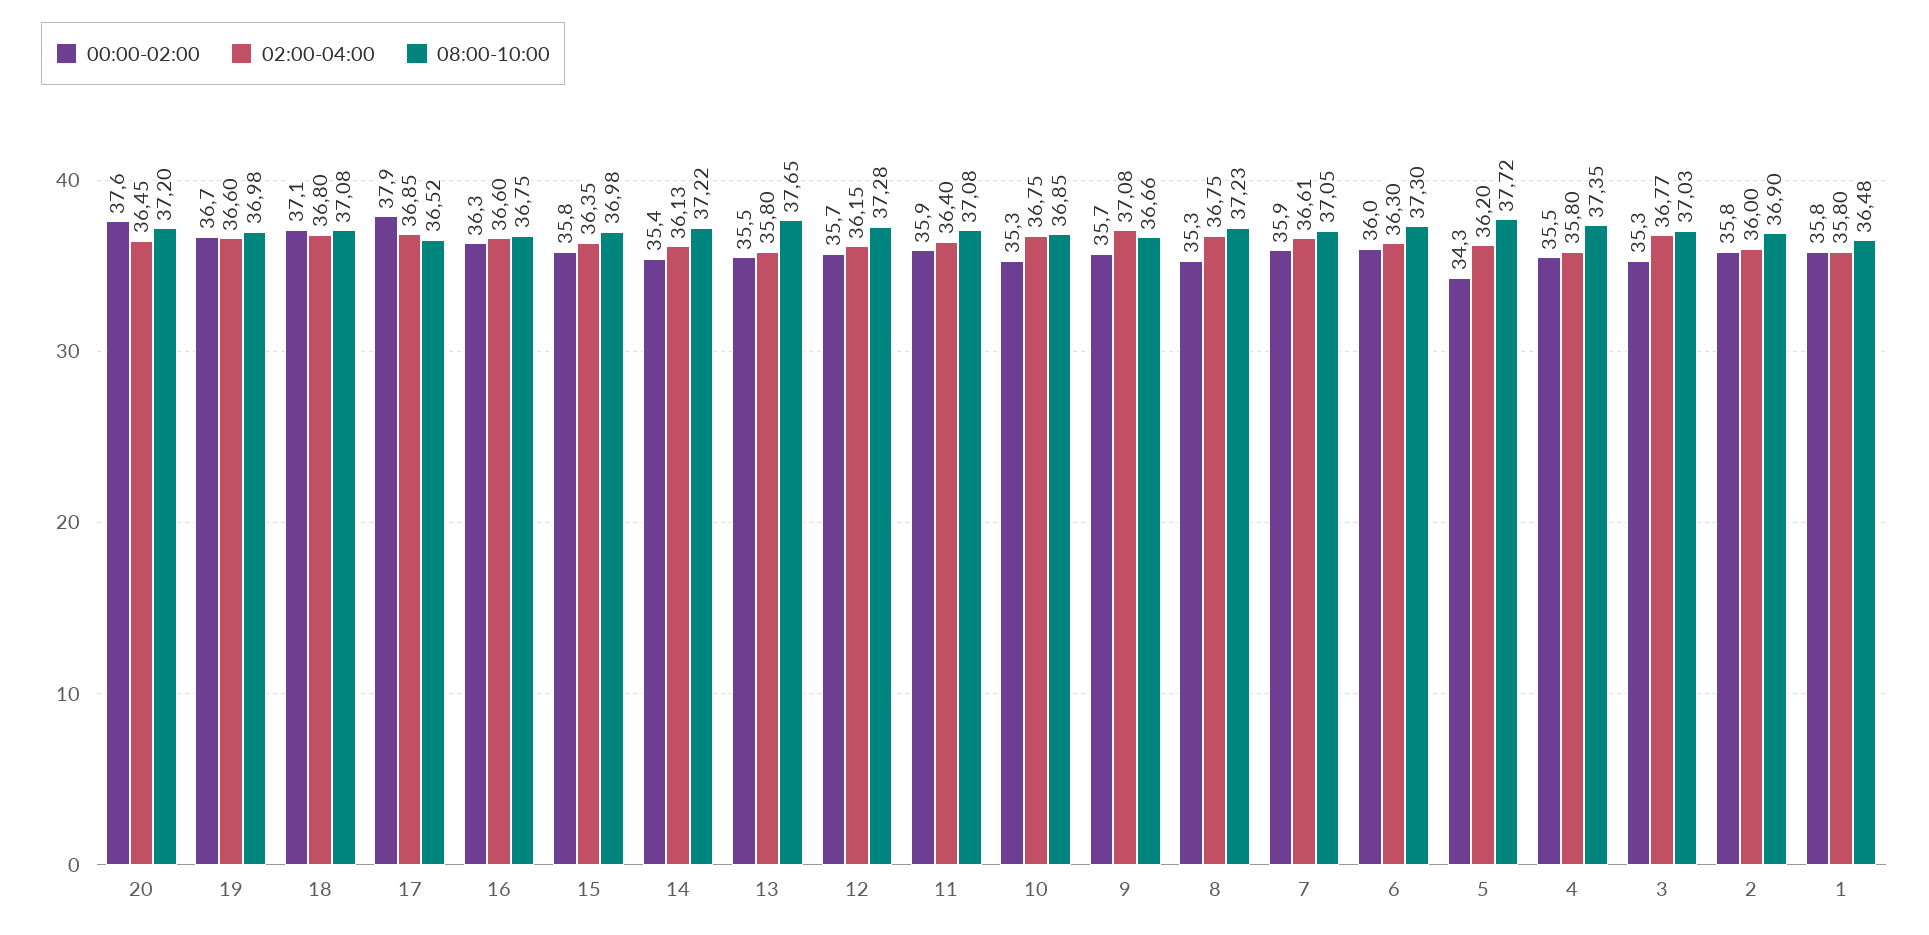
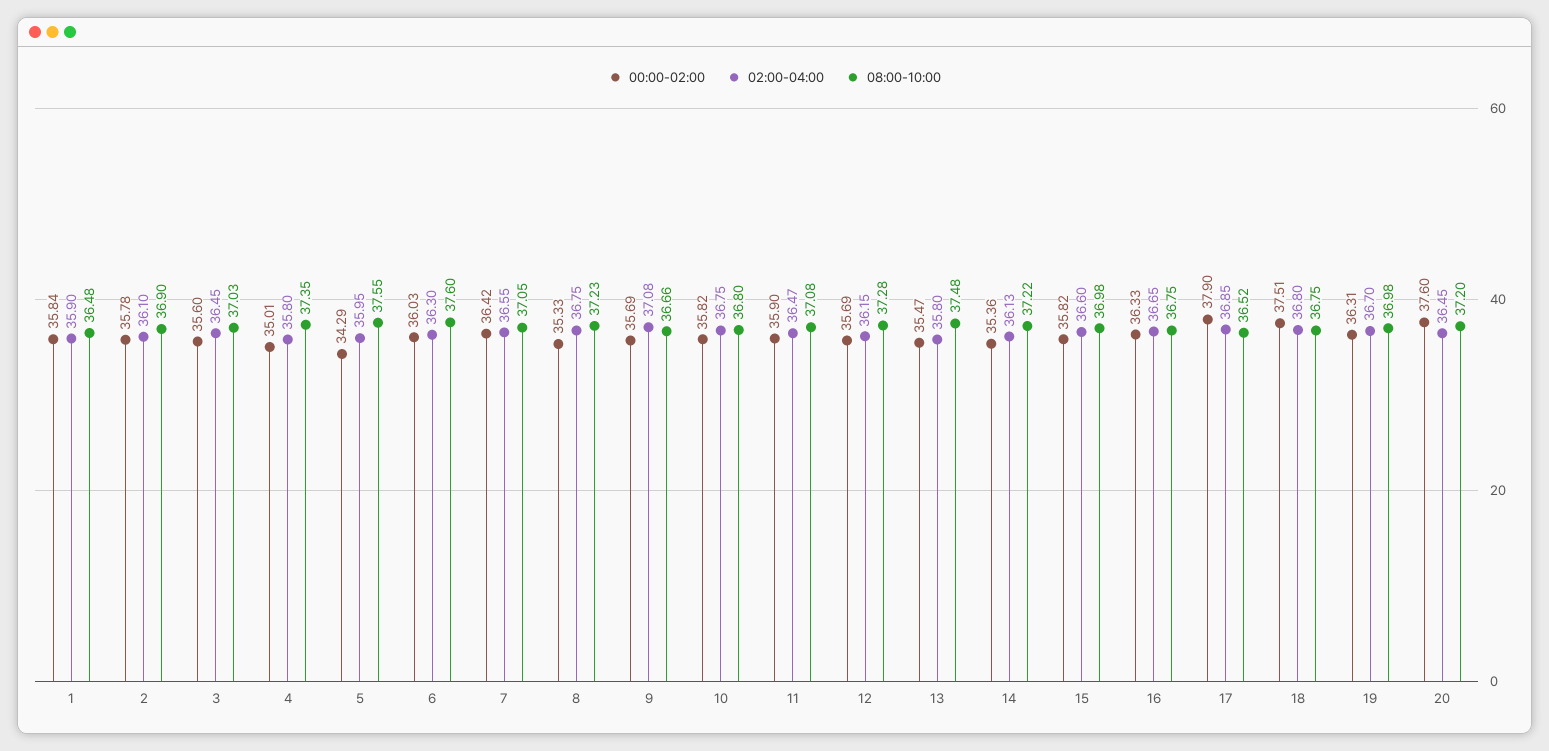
  {
    "00:00-02:00": {
      "20": 37.6,
-     "19": 36.7,
+     "19": 36.31,
-     "18": 37.1,
+     "18": 37.51,
      "17": 37.9,
      "16": 36.33,
      "15": 35.82,
      "14": 35.36,
      "13": 35.47,
      "12": 35.69,
      "11": 35.9,
-     "10": 35.3,
+     "10": 35.82,
      "9": 35.69,
      "8": 35.33,
-     "7": 35.9,
+     "7": 36.42,
      "6": 36.03,
      "5": 34.29,
-     "4": 35.5,
+     "4": 35.01,
-     "3": 35.3,
+     "3": 35.6,
      "2": 35.78,
      "1": 35.84
    },
    "02:00-04:00": {
      "20": 36.45,
-     "19": 36.6,
+     "19": 36.7,
      "18": 36.8,
      "17": 36.85,
-     "16": 36.6,
+     "16": 36.65,
-     "15": 36.35,
+     "15": 36.6,
      "14": 36.13,
      "13": 35.8,
      "12": 36.15,
-     "11": 36.4,
+     "11": 36.47,
      "10": 36.75,
      "9": 37.08,
      "8": 36.75,
-     "7": 36.61,
+     "7": 36.55,
      "6": 36.3,
-     "5": 36.2,
+     "5": 35.95,
      "4": 35.8,
-     "3": 36.77,
+     "3": 36.45,
-     "2": 36,
+     "2": 36.1,
-     "1": 35.8
+     "1": 35.9
    },
    "08:00-10:00": {
      "20": 37.2,
      "19": 36.98,
-     "18": 37.08,
+     "18": 36.75,
      "17": 36.52,
      "16": 36.75,
      "15": 36.98,
      "14": 37.22,
-     "13": 37.65,
+     "13": 37.48,
      "12": 37.28,
      "11": 37.08,
-     "10": 36.85,
+     "10": 36.8,
      "9": 36.66,
      "8": 37.23,
      "7": 37.05,
-     "6": 37.3,
+     "6": 37.6,
-     "5": 37.72,
+     "5": 37.55,
      "4": 37.35,
      "3": 37.03,
      "2": 36.9,
      "1": 36.48
    }
  }

